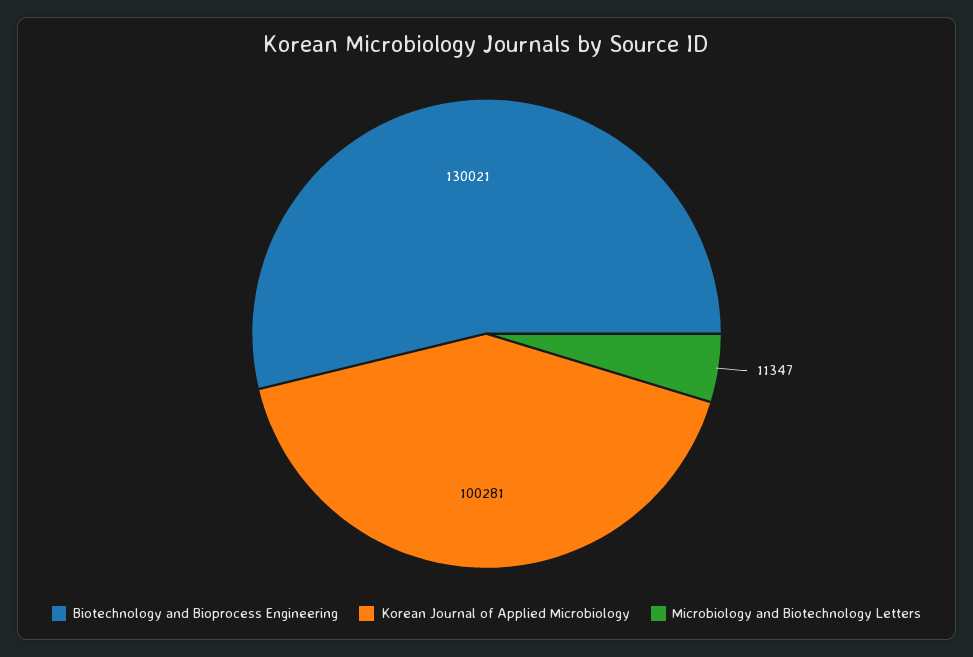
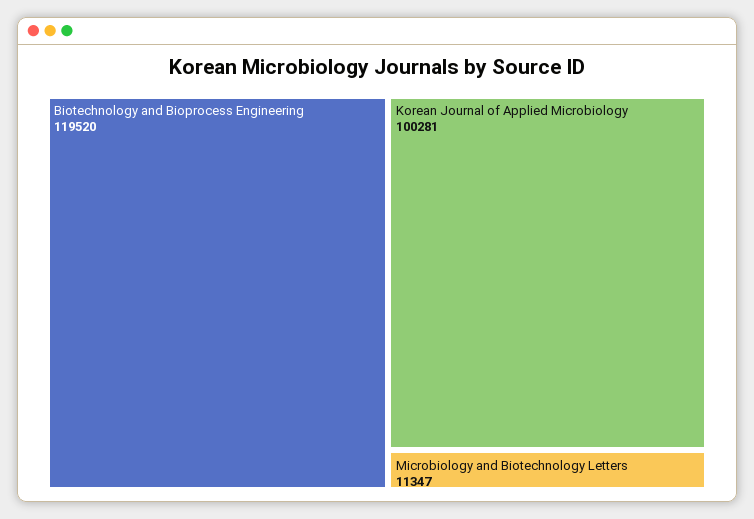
  {
-   "Biotechnology and Bioprocess Engineering": 130021,
+   "Biotechnology and Bioprocess Engineering": 119520,
    "Korean Journal of Applied Microbiology": 100281,
    "Microbiology and Biotechnology Letters": 11347
  }

